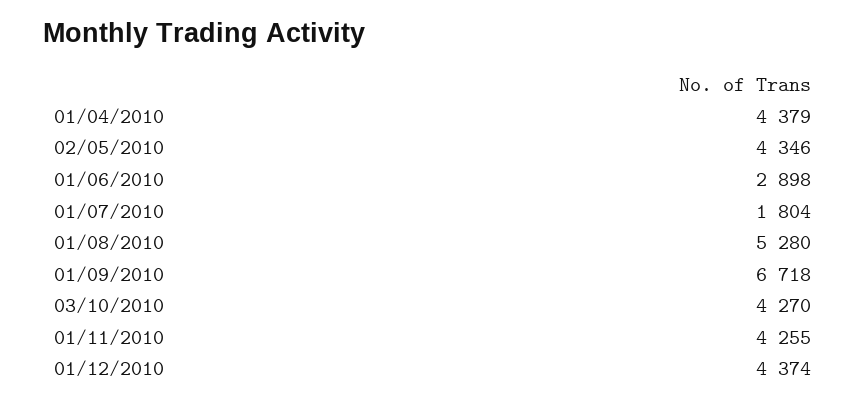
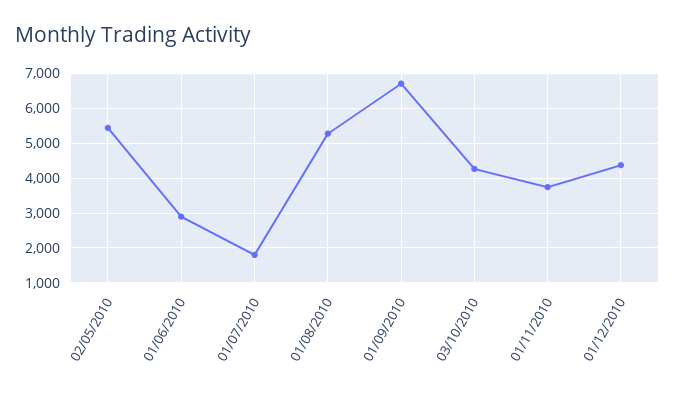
  {
-   "01/04/2010": 4379,
-   "02/05/2010": 4346,
+   "02/05/2010": 5400,
    "01/06/2010": 2898,
    "01/07/2010": 1804,
    "01/08/2010": 5280,
    "01/09/2010": 6718,
    "03/10/2010": 4270,
-   "01/11/2010": 4255,
+   "01/11/2010": 3800,
    "01/12/2010": 4374
  }

